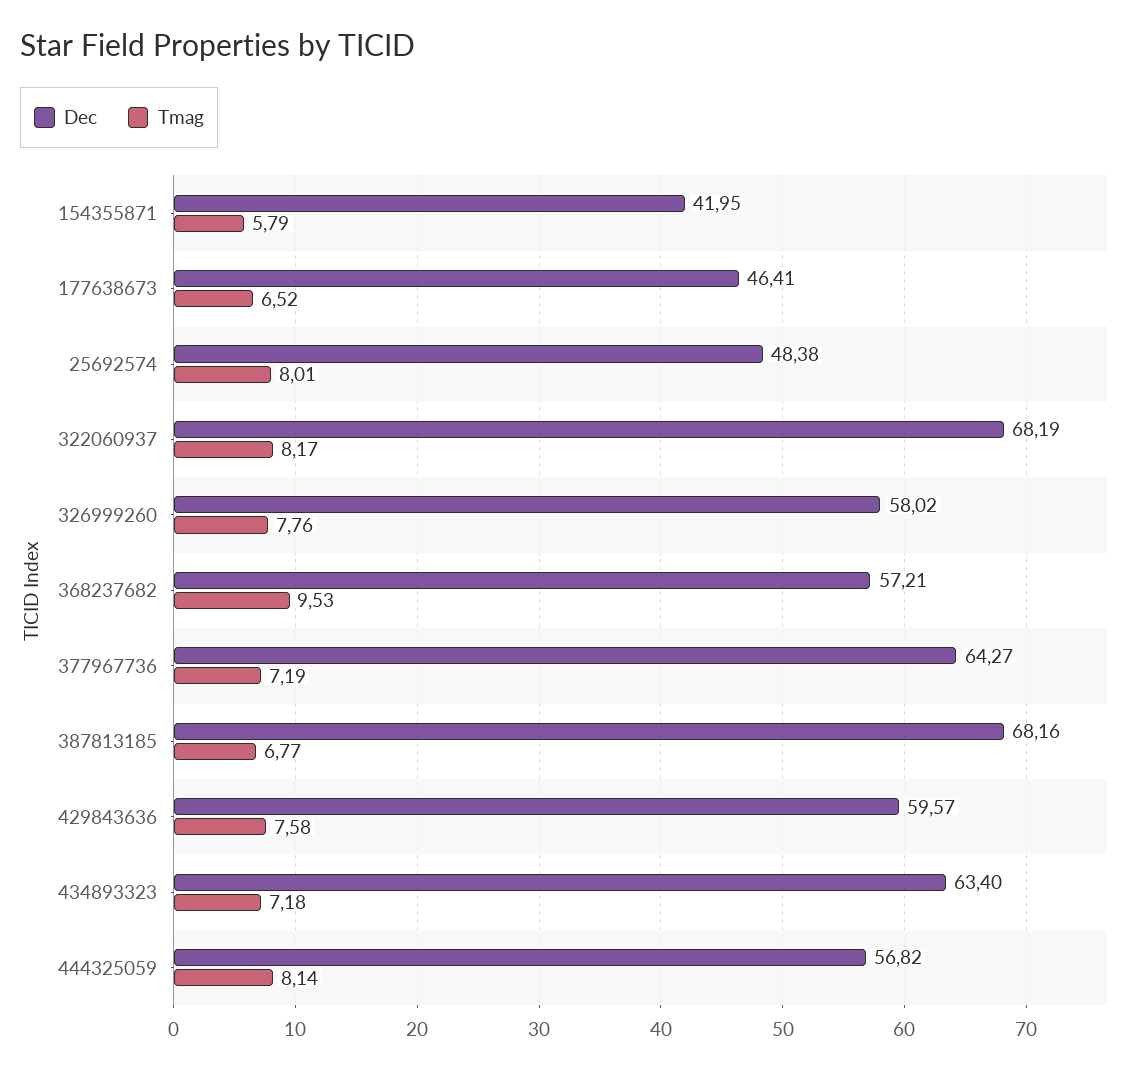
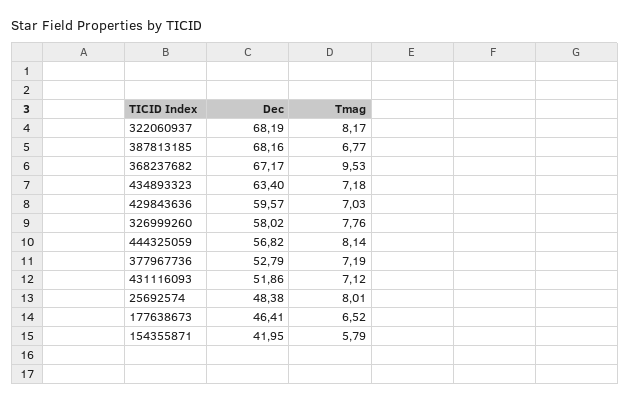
  {
    "Dec": {
      "154355871": 41.95,
      "177638673": 46.41,
      "25692574": 48.38,
      "322060937": 68.19,
      "326999260": 58.02,
-     "368237682": 57.21,
+     "368237682": 67.17,
-     "377967736": 64.27,
+     "377967736": 52.79,
      "387813185": 68.16,
      "429843636": 59.57,
      "434893323": 63.4,
-     "444325059": 56.82
+     "444325059": 56.82,
+     "431116093": 51.86
    },
    "Tmag": {
      "154355871": 5.79,
      "177638673": 6.52,
      "25692574": 8.01,
      "322060937": 8.17,
      "326999260": 7.76,
      "368237682": 9.53,
      "377967736": 7.19,
      "387813185": 6.77,
-     "429843636": 7.58,
+     "429843636": 7.03,
      "434893323": 7.18,
-     "444325059": 8.14
+     "444325059": 8.14,
+     "431116093": 7.12
    }
  }

